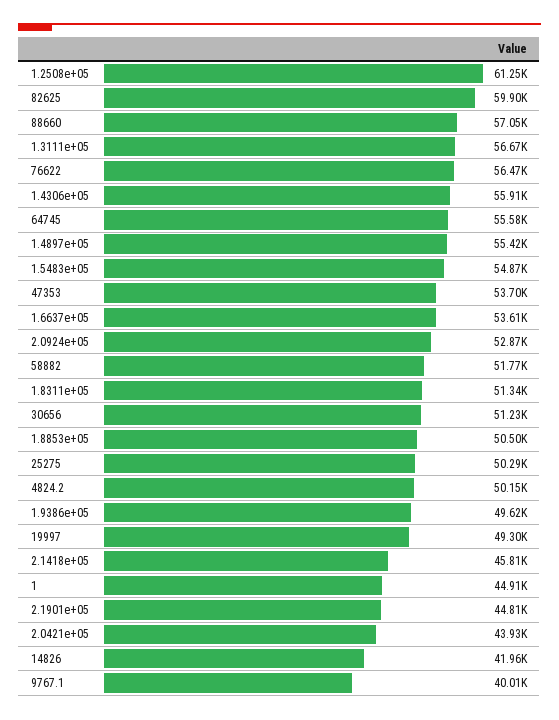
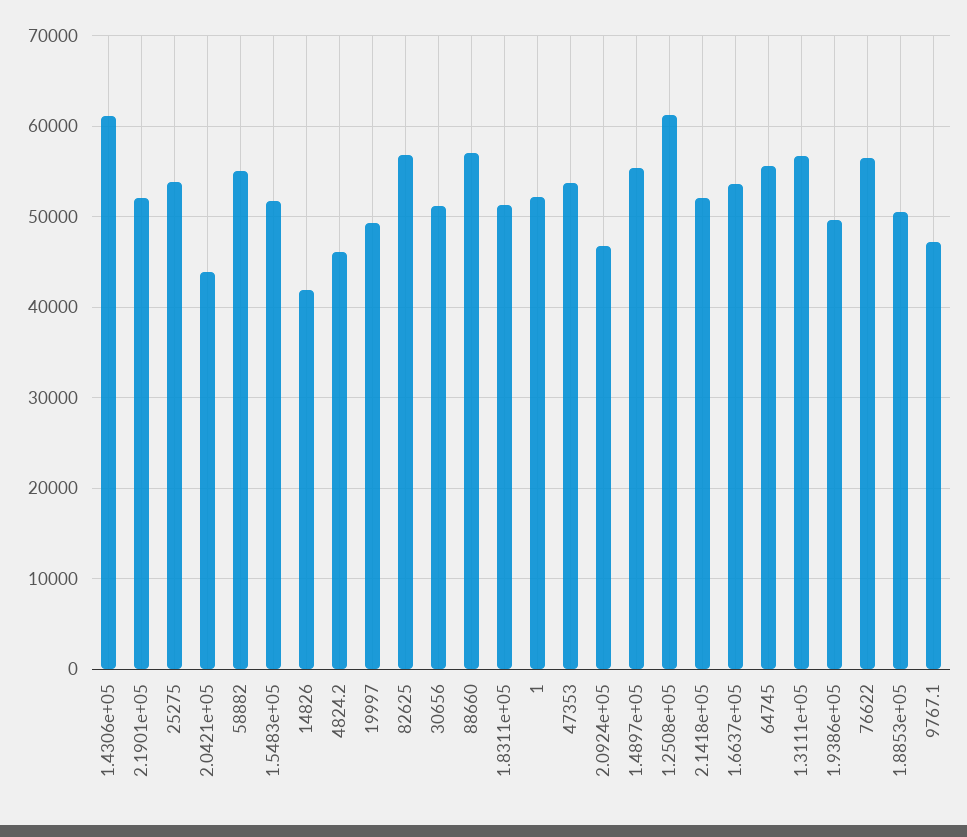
  {
    "1.2508e+05": 61250,
-   "82625": 59900,
+   "82625": 57000,
    "88660": 57050,
    "1.3111e+05": 56670,
    "76622": 56470,
-   "1.4306e+05": 55910,
+   "1.4306e+05": 61000,
    "64745": 55580,
    "1.4897e+05": 55420,
-   "1.5483e+05": 54870,
+   "1.5483e+05": 52000,
    "47353": 53700,
    "1.6637e+05": 53610,
-   "2.0924e+05": 52870,
+   "2.0924e+05": 47000,
-   "58882": 51770,
+   "58882": 55000,
    "1.8311e+05": 51340,
    "30656": 51230,
    "1.8853e+05": 50500,
-   "25275": 50290,
+   "25275": 54000,
-   "4824.2": 50150,
+   "4824.2": 46000,
    "1.9386e+05": 49620,
    "19997": 49300,
-   "2.1418e+05": 45810,
+   "2.1418e+05": 52000,
-   "1": 44910,
+   "1": 52000,
-   "2.1901e+05": 44810,
+   "2.1901e+05": 52000,
    "2.0421e+05": 43930,
    "14826": 41960,
-   "9767.1": 40010
+   "9767.1": 47000
  }

